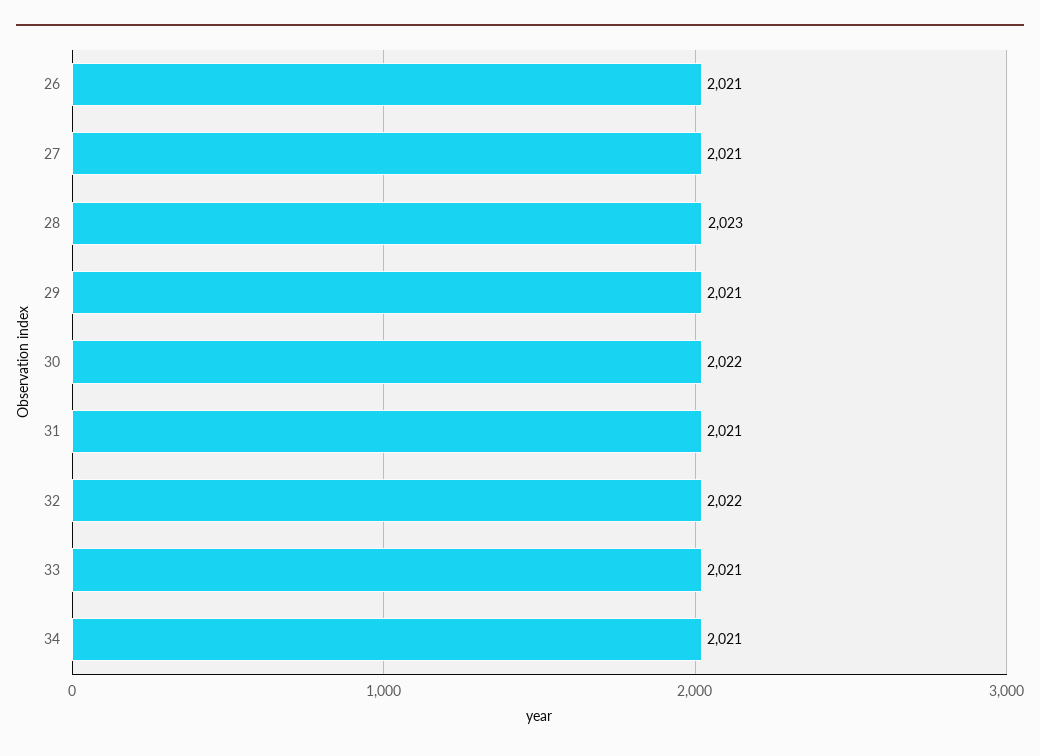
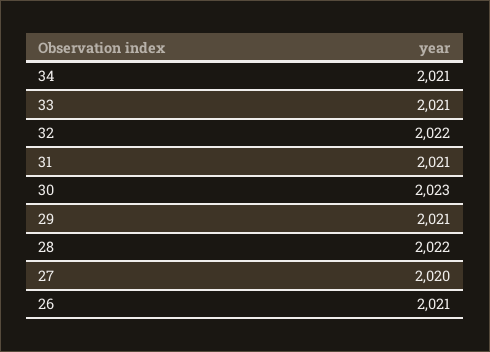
  {
    "26": 2021,
-   "27": 2021,
+   "27": 2020,
-   "28": 2023,
+   "28": 2022,
    "29": 2021,
-   "30": 2022,
+   "30": 2023,
    "31": 2021,
    "32": 2022,
    "33": 2021,
    "34": 2021
  }

